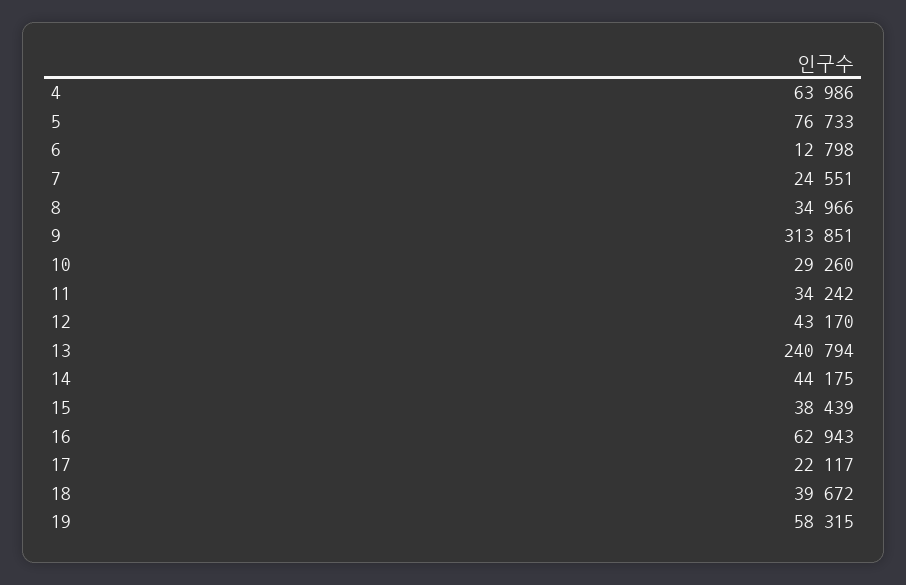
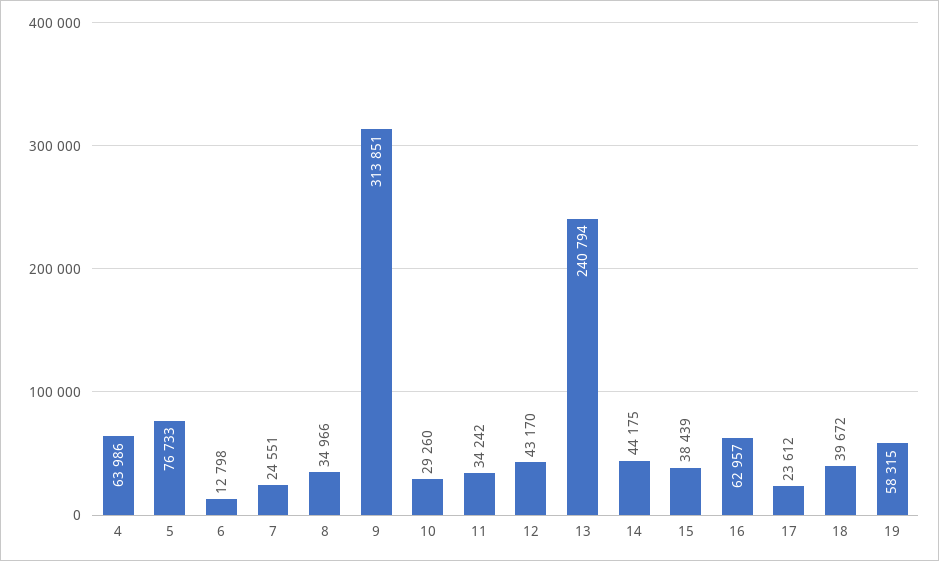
  {
    "4": 63986,
    "5": 76733,
    "6": 12798,
    "7": 24551,
    "8": 34966,
    "9": 313851,
    "10": 29260,
    "11": 34242,
    "12": 43170,
    "13": 240794,
    "14": 44175,
    "15": 38439,
-   "16": 62943,
+   "16": 62957,
-   "17": 22117,
+   "17": 23612,
    "18": 39672,
    "19": 58315
  }

